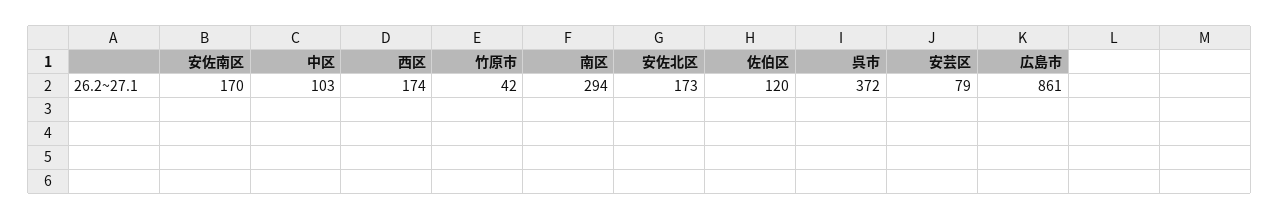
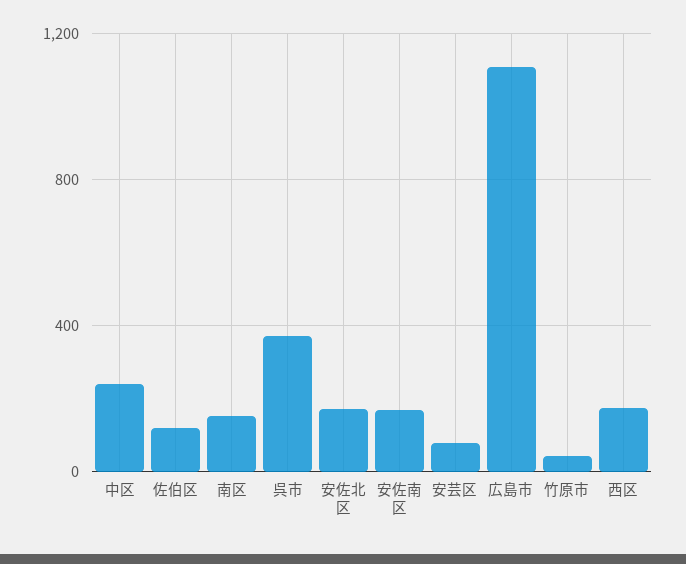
  {
    "安佐南区": 170,
-   "中区": 103,
+   "中区": 250,
    "西区": 174,
    "竹原市": 42,
-   "南区": 294,
+   "南区": 150,
    "安佐北区": 173,
    "佐伯区": 120,
    "呉市": 372,
    "安芸区": 79,
-   "広島市": 861
+   "広島市": 1100
  }

